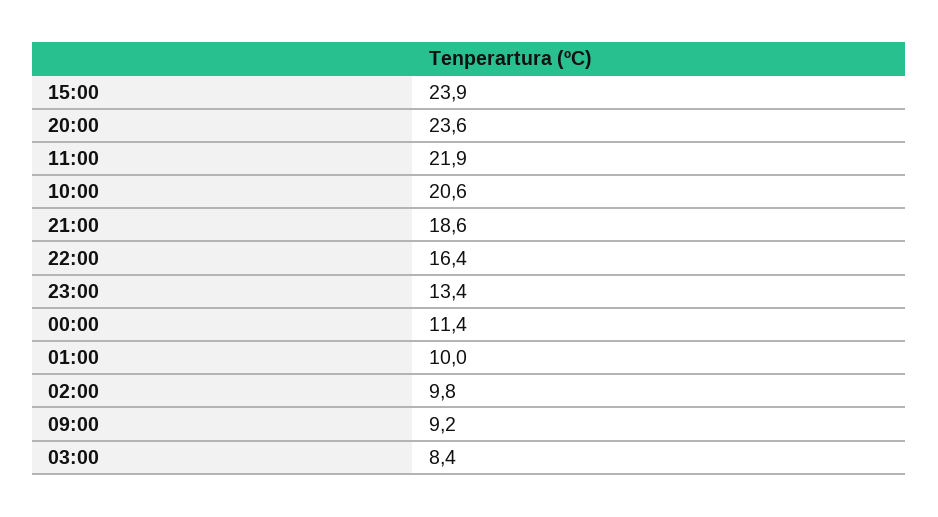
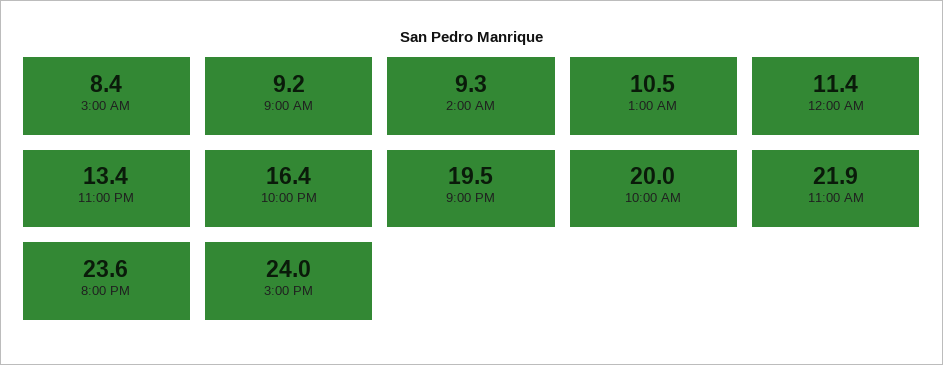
  {
-   "15:00": 23.9,
+   "15:00": 24,
    "20:00": 23.6,
    "11:00": 21.9,
-   "10:00": 20.6,
+   "10:00": 20,
-   "21:00": 18.6,
+   "21:00": 19.5,
    "22:00": 16.4,
    "23:00": 13.4,
    "00:00": 11.4,
-   "01:00": 10,
+   "01:00": 10.5,
-   "02:00": 9.8,
+   "02:00": 9.3,
    "09:00": 9.2,
    "03:00": 8.4
  }

